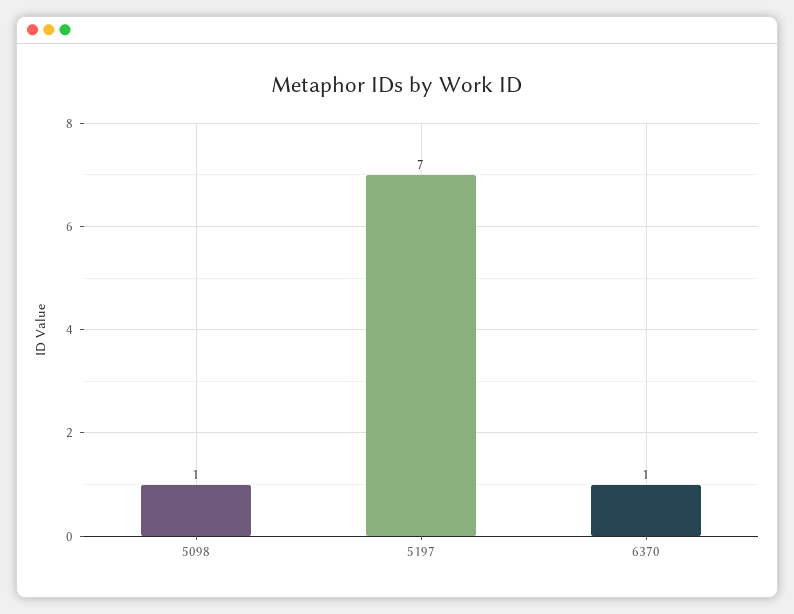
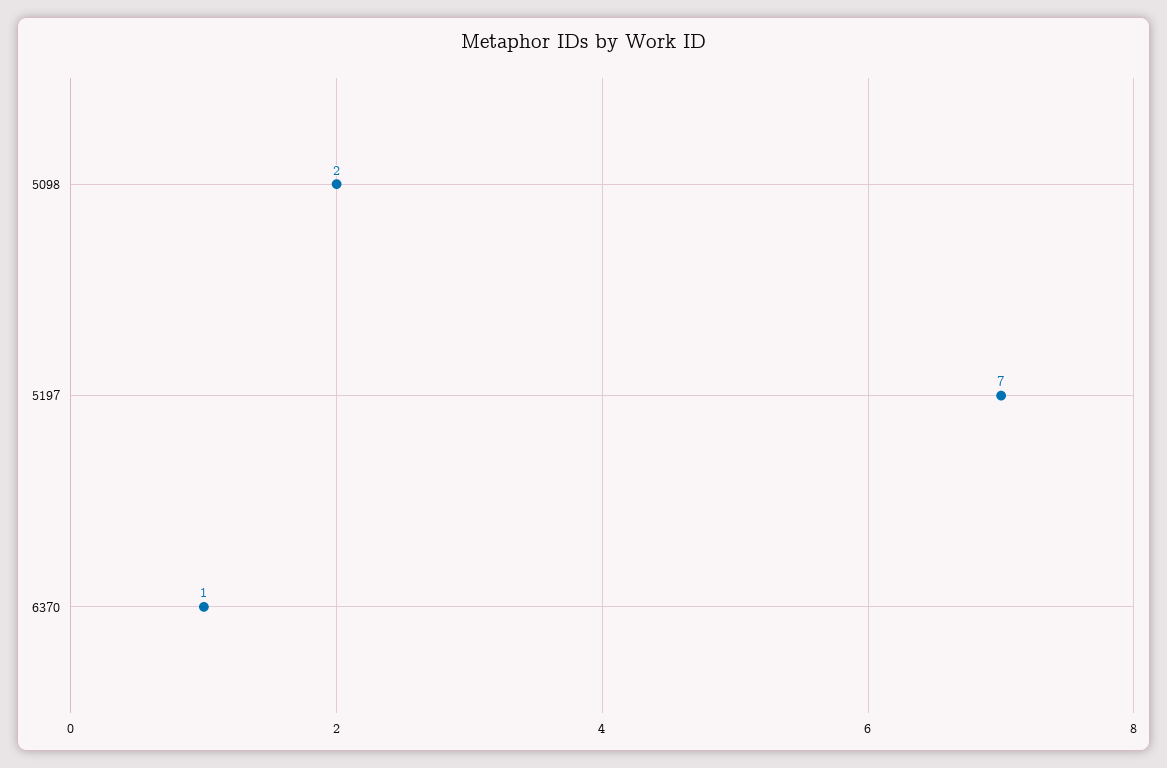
  {
-   "5098": 1,
+   "5098": 2,
    "5197": 7,
    "6370": 1
  }

